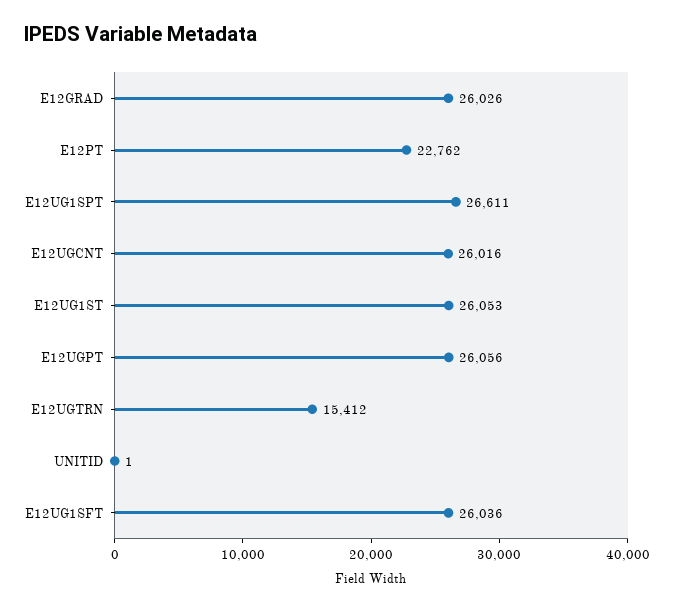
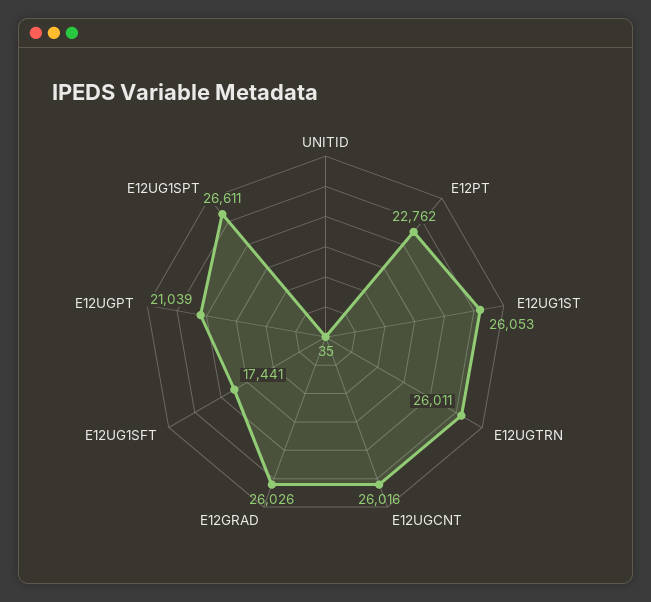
  {
    "E12GRAD": 26026,
    "E12PT": 22762,
    "E12UG1SPT": 26611,
    "E12UGCNT": 26016,
    "E12UG1ST": 26053,
-   "E12UGPT": 26056,
+   "E12UGPT": 21039,
-   "E12UGTRN": 15412,
+   "E12UGTRN": 26011,
-   "UNITID": 1,
+   "UNITID": 35,
-   "E12UG1SFT": 26036
+   "E12UG1SFT": 17441
  }

